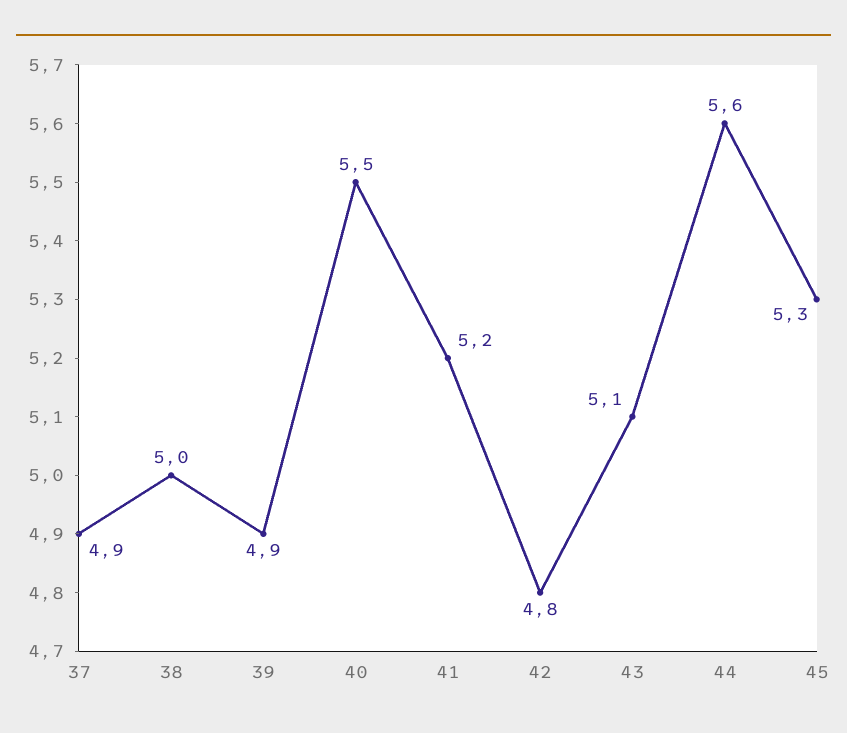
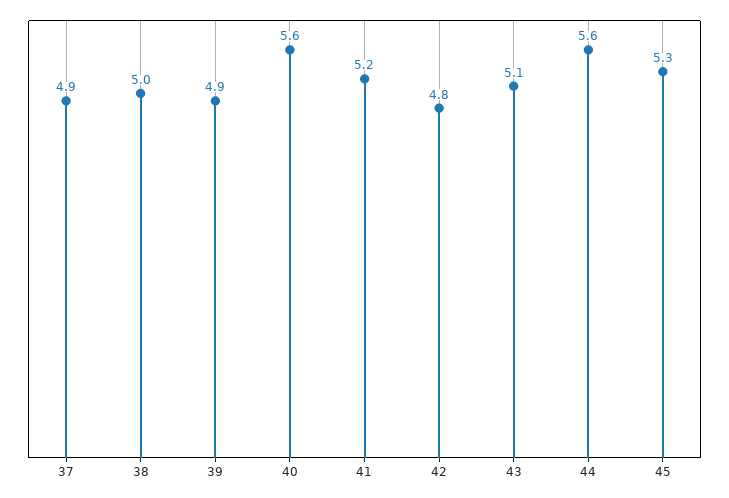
  {
    "37": 4.9,
    "38": 5,
    "39": 4.9,
-   "40": 5.5,
+   "40": 5.6,
    "41": 5.2,
    "42": 4.8,
    "43": 5.1,
    "44": 5.6,
    "45": 5.3
  }

